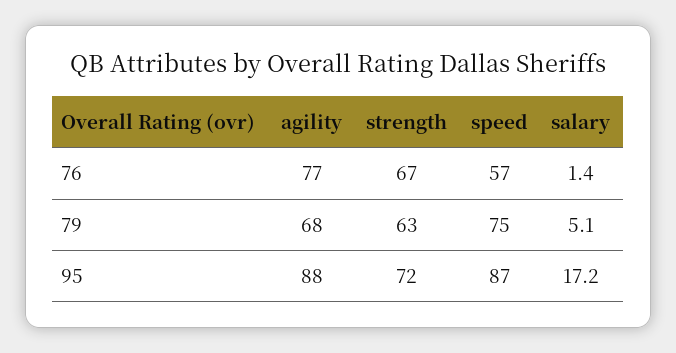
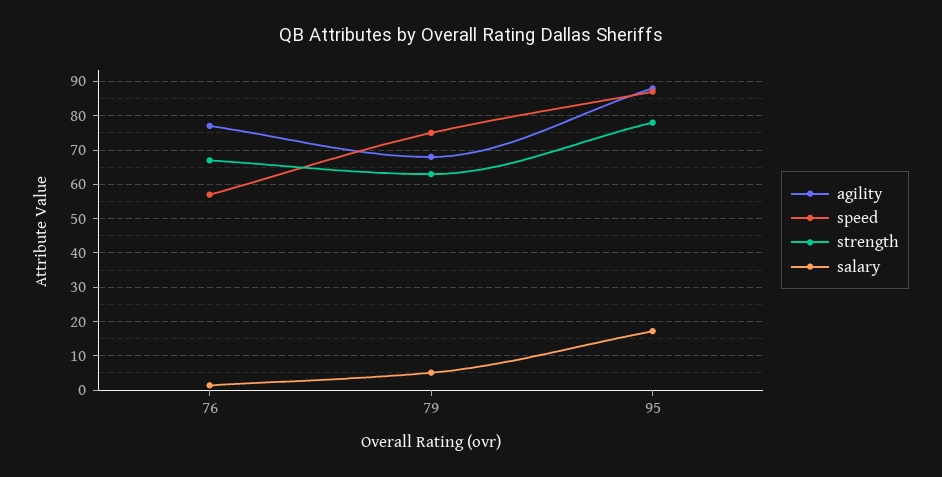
  {
    "agility": {
      "76": 77,
      "79": 68,
      "95": 88
    },
    "strength": {
      "76": 67,
      "79": 63,
-     "95": 72
+     "95": 78
    },
    "speed": {
      "76": 57,
      "79": 75,
      "95": 87
    },
    "salary": {
      "76": 1.4,
      "79": 5.1,
      "95": 17.2
    }
  }

